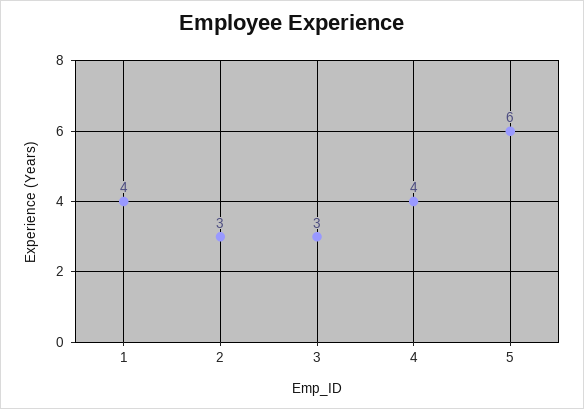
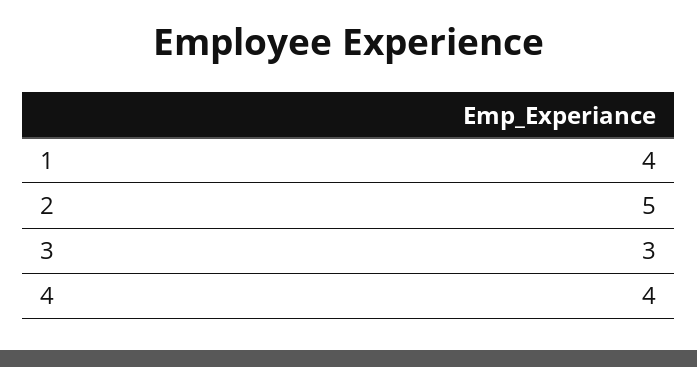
  {
    "1": 4,
-   "2": 3,
+   "2": 5,
    "3": 3,
-   "4": 4,
+   "4": 4
-   "5": 6
  }

